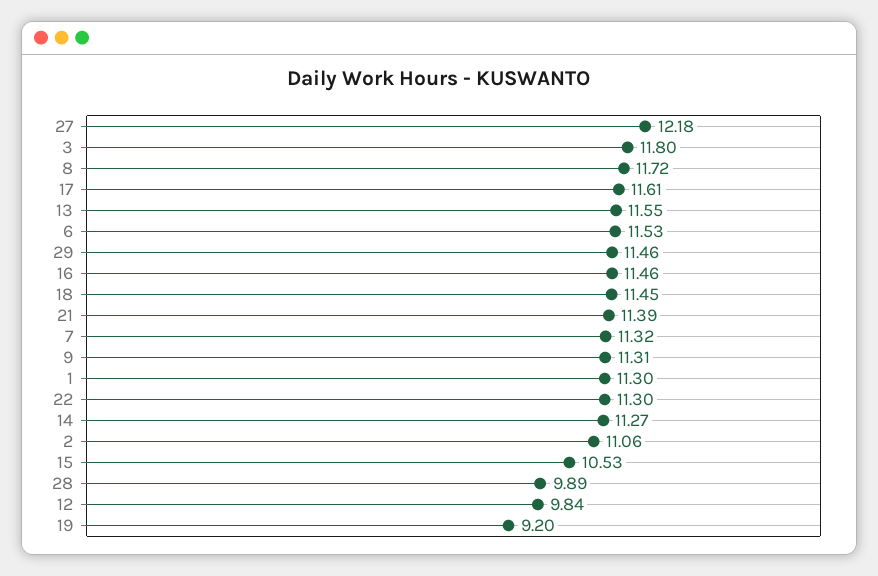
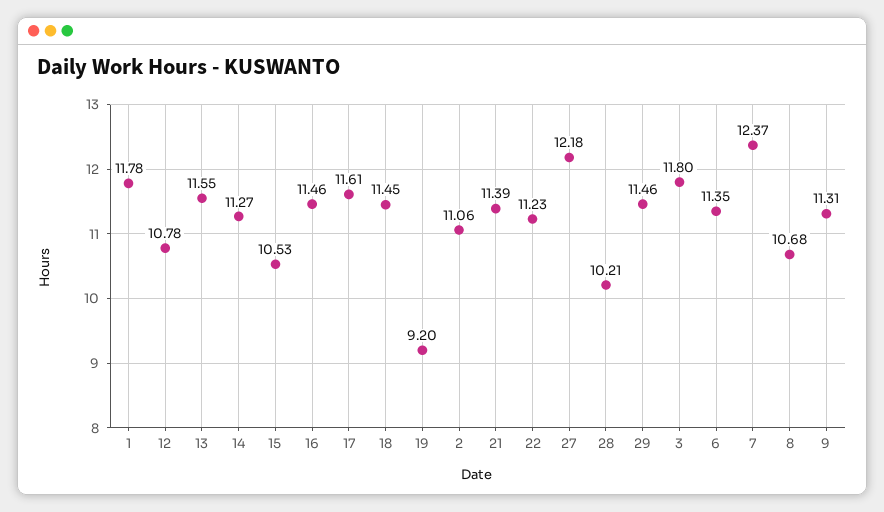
  {
    "27": 12.18,
    "3": 11.8,
-   "8": 11.72,
+   "8": 10.68,
    "17": 11.61,
    "13": 11.55,
-   "6": 11.53,
+   "6": 11.35,
    "29": 11.46,
    "16": 11.46,
    "18": 11.45,
    "21": 11.39,
-   "7": 11.32,
+   "7": 12.37,
    "9": 11.31,
-   "1": 11.3,
+   "1": 11.78,
-   "22": 11.3,
+   "22": 11.23,
    "14": 11.27,
    "2": 11.06,
    "15": 10.53,
-   "28": 9.89,
+   "28": 10.21,
-   "12": 9.84,
+   "12": 10.78,
    "19": 9.2
  }

